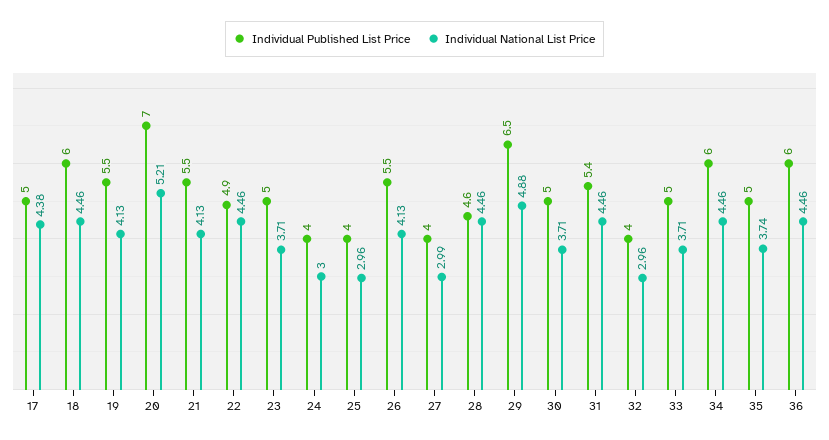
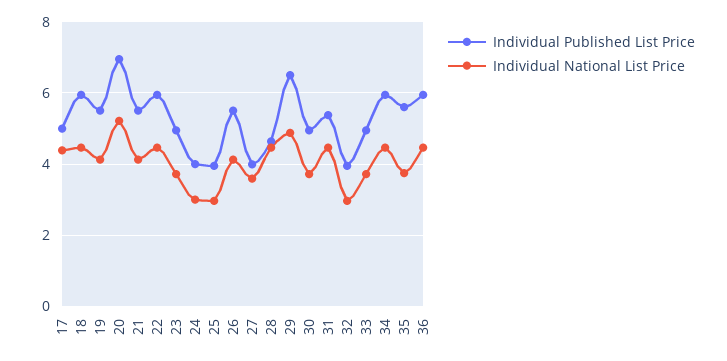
  {
    "Individual Published List Price": {
      "17": 5,
      "18": 6,
      "19": 5.5,
      "20": 7,
      "21": 5.5,
-     "22": 4.9,
+     "22": 6,
      "23": 5,
      "24": 4,
      "25": 4,
      "26": 5.5,
      "27": 4,
      "28": 4.6,
      "29": 6.5,
      "30": 5,
      "31": 5.4,
      "32": 4,
      "33": 5,
      "34": 6,
-     "35": 5,
+     "35": 5.6,
      "36": 6
    },
    "Individual National List Price": {
      "17": 4.38,
      "18": 4.46,
      "19": 4.13,
      "20": 5.21,
      "21": 4.13,
      "22": 4.46,
      "23": 3.71,
      "24": 3,
      "25": 2.96,
      "26": 4.13,
-     "27": 2.99,
+     "27": 3.6,
      "28": 4.46,
      "29": 4.88,
      "30": 3.71,
      "31": 4.46,
      "32": 2.96,
      "33": 3.71,
      "34": 4.46,
      "35": 3.74,
      "36": 4.46
    }
  }

